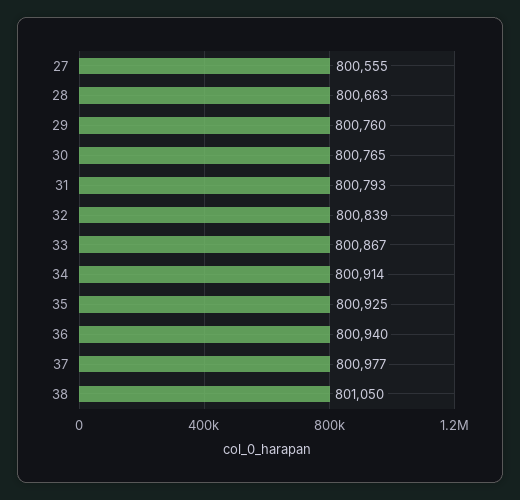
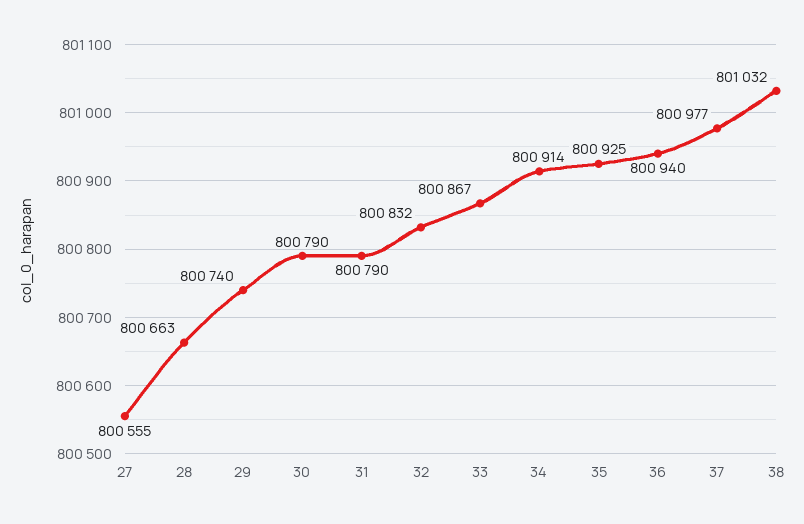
  {
    "27": 800555,
    "28": 800663,
-   "29": 800760,
+   "29": 800740,
-   "30": 800765,
+   "30": 800790,
-   "31": 800793,
+   "31": 800790,
-   "32": 800839,
+   "32": 800832,
    "33": 800867,
    "34": 800914,
    "35": 800925,
    "36": 800940,
    "37": 800977,
-   "38": 801050
+   "38": 801032
  }

